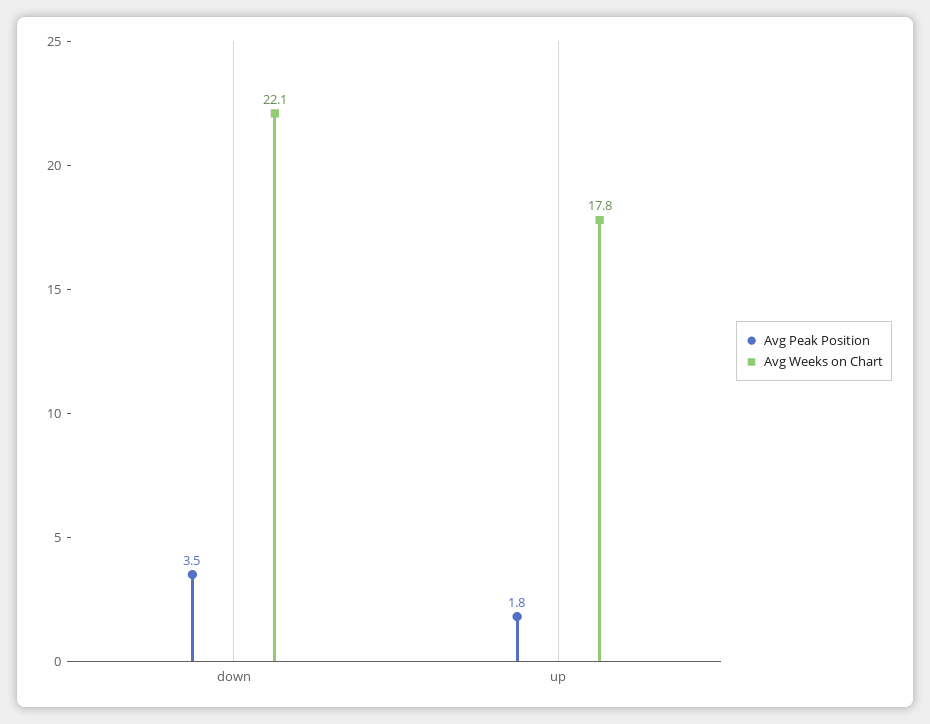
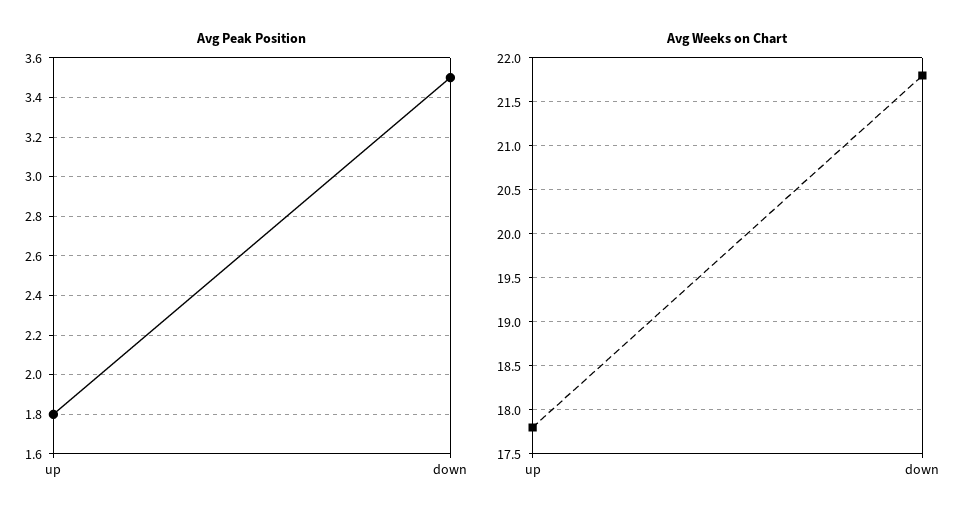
  {
    "Avg Peak Position": {
      "down": 3.5,
      "up": 1.8
    },
    "Avg Weeks on Chart": {
-     "down": 22.1,
+     "down": 21.8,
      "up": 17.8
    }
  }

